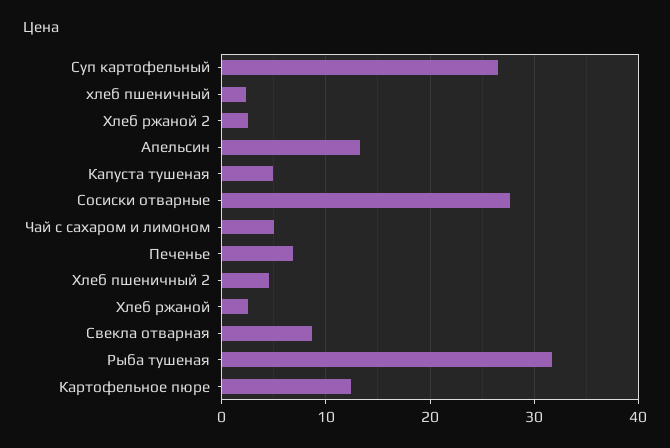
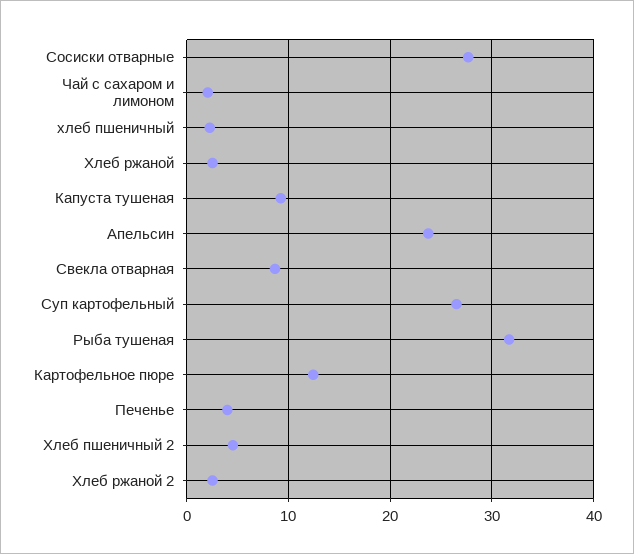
  {
    "Суп картофельный": 27,
    "хлеб пшеничный": 2,
    "Хлеб ржаной 2": 3,
-   "Апельсин": 13,
+   "Апельсин": 24,
-   "Капуста тушеная": 5,
+   "Капуста тушеная": 9,
    "Сосиски отварные": 28,
-   "Чай с сахаром и лимоном": 5,
+   "Чай с сахаром и лимоном": 2,
-   "Печенье": 7,
+   "Печенье": 4,
    "Хлеб пшеничный 2": 5,
    "Хлеб ржаной": 3,
    "Свекла отварная": 9,
    "Рыба тушеная": 32,
    "Картофельное пюре": 12
  }

